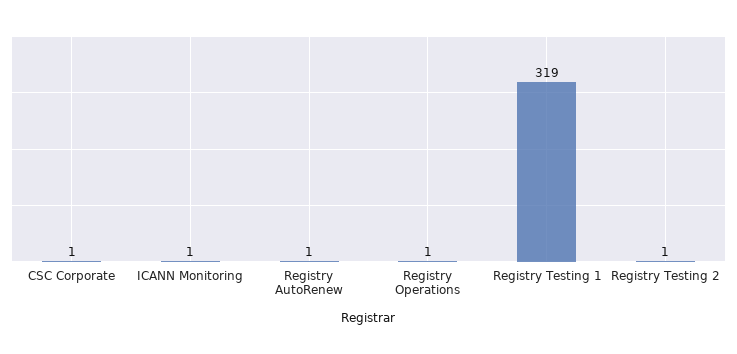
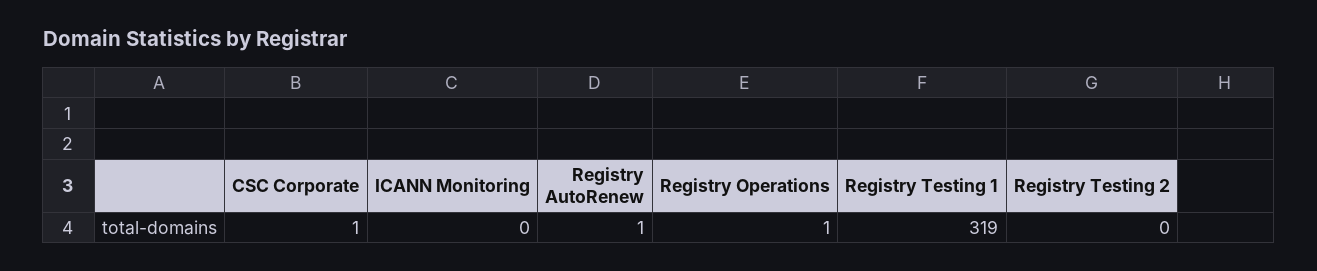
  {
    "CSC Corporate": 1,
-   "ICANN Monitoring": 1,
+   "ICANN Monitoring": 0,
    "Registry AutoRenew": 1,
    "Registry Operations": 1,
    "Registry Testing 1": 319,
-   "Registry Testing 2": 1
+   "Registry Testing 2": 0
  }

